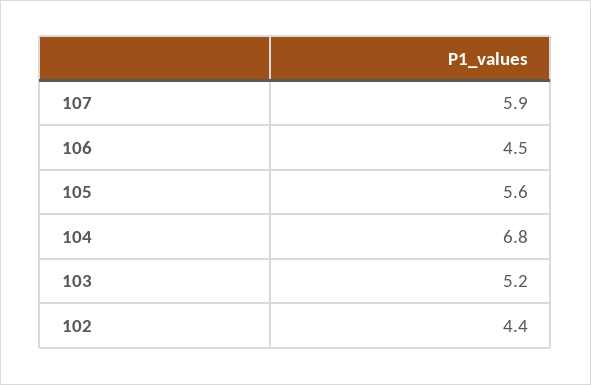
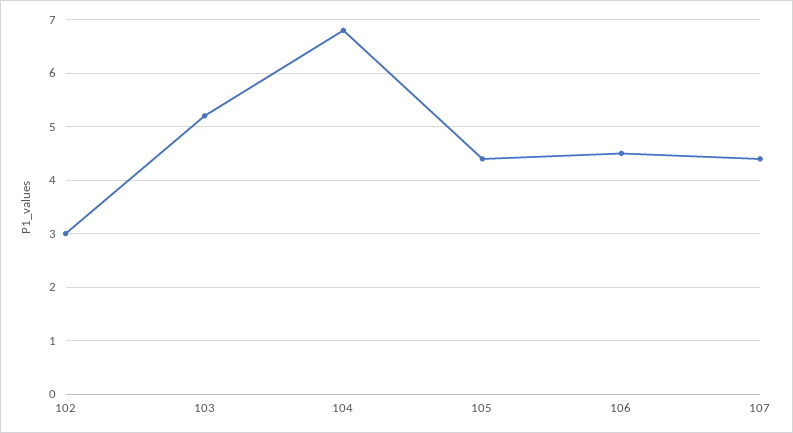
  {
-   "107": 5.9,
+   "107": 4.5,
    "106": 4.5,
-   "105": 5.6,
+   "105": 4.5,
    "104": 6.8,
    "103": 5.2,
-   "102": 4.4
+   "102": 3
  }

